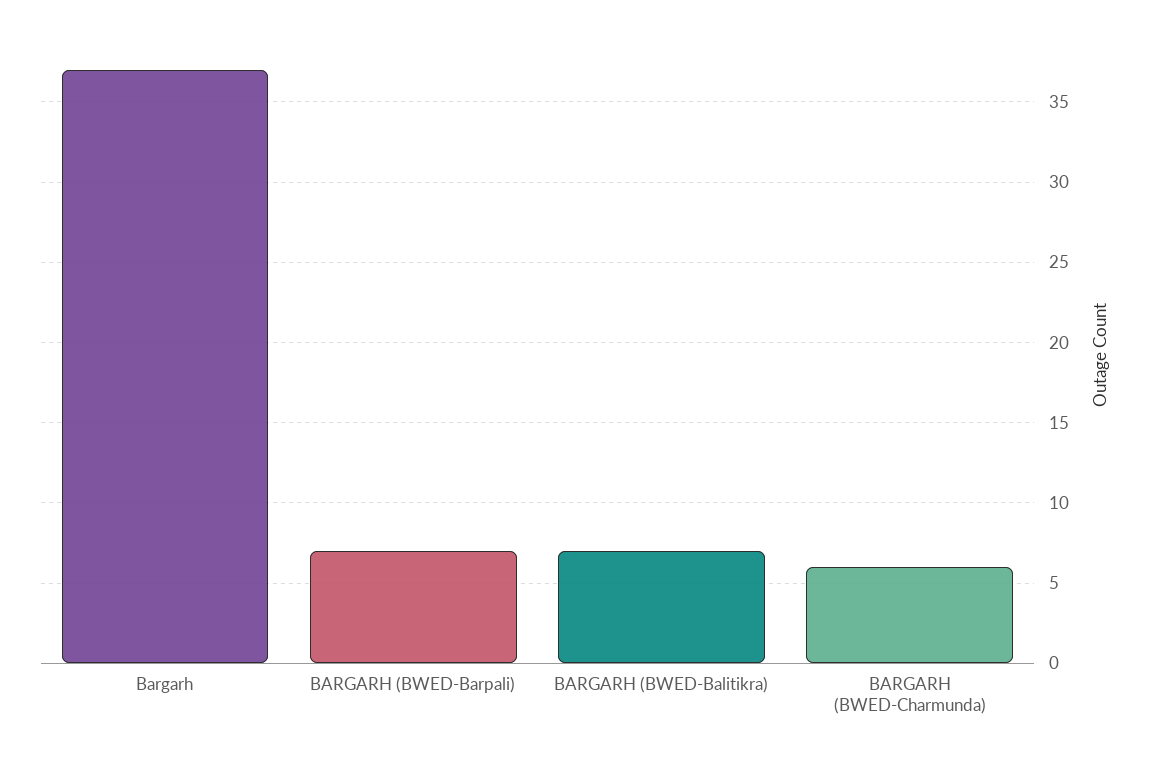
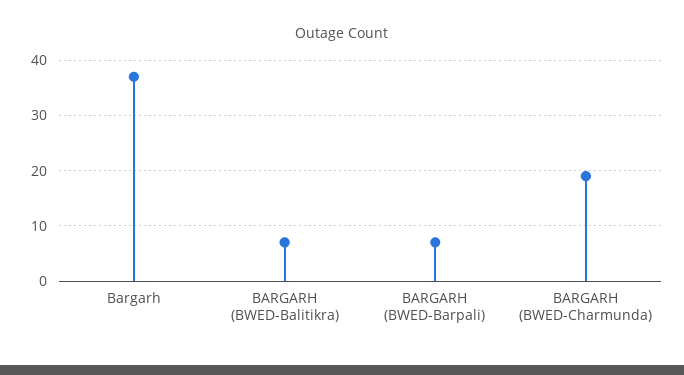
  {
    "Bargarh": 37,
    "BARGARH (BWED-Barpali)": 7,
    "BARGARH (BWED-Balitikra)": 7,
-   "BARGARH (BWED-Charmunda)": 6
+   "BARGARH (BWED-Charmunda)": 20
  }

